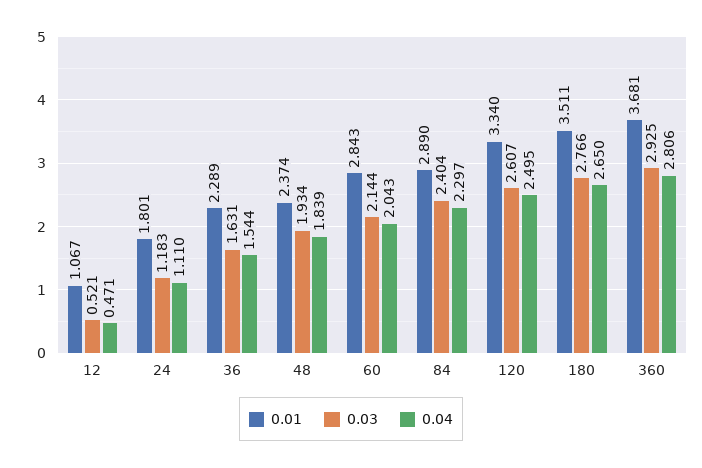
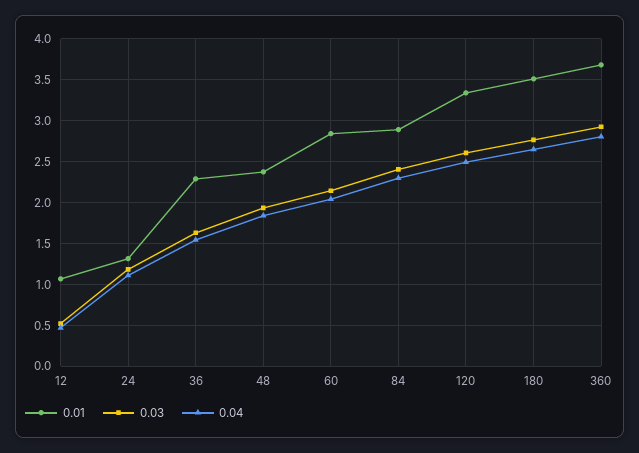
  {
    "0.01": {
      "12": 1.067,
-     "24": 1.801,
+     "24": 1.3,
      "36": 2.289,
      "48": 2.374,
      "60": 2.843,
      "84": 2.89,
      "120": 3.34,
      "180": 3.511,
      "360": 3.681
    },
    "0.03": {
      "12": 0.521,
      "24": 1.183,
      "36": 1.631,
      "48": 1.934,
      "60": 2.144,
      "84": 2.404,
      "120": 2.607,
      "180": 2.766,
      "360": 2.925
    },
    "0.04": {
      "12": 0.471,
      "24": 1.11,
      "36": 1.544,
      "48": 1.839,
      "60": 2.043,
      "84": 2.297,
      "120": 2.495,
      "180": 2.65,
      "360": 2.806
    }
  }

